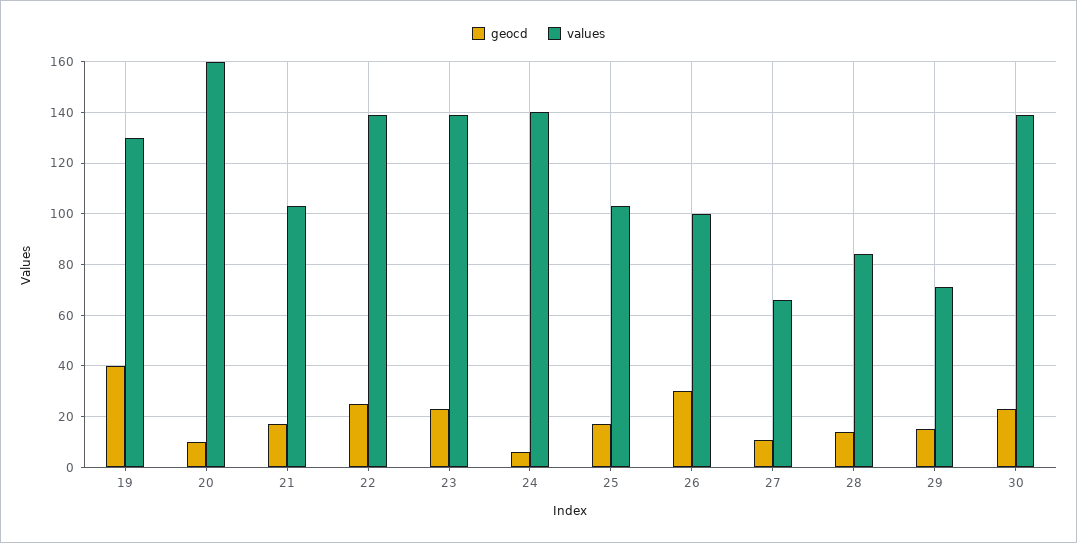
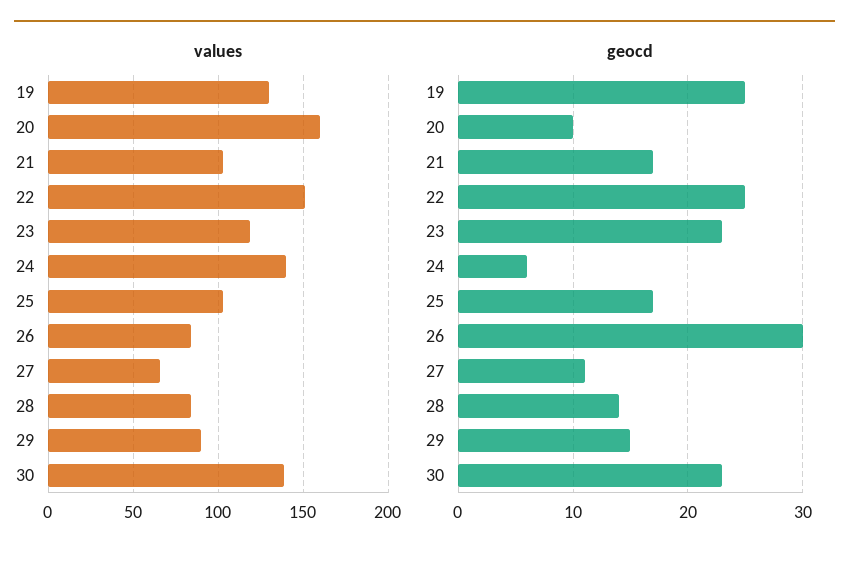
  {
    "geocd": {
-     "19": 40,
+     "19": 25,
      "20": 10,
      "21": 17,
      "22": 25,
      "23": 23,
      "24": 6,
      "25": 17,
      "26": 30,
      "27": 11,
      "28": 14,
      "29": 15,
      "30": 23
    },
    "values": {
      "19": 130,
      "20": 160,
      "21": 105,
-     "22": 140,
+     "22": 150,
-     "23": 140,
+     "23": 120,
      "24": 140,
      "25": 105,
-     "26": 100,
+     "26": 85,
      "27": 65,
      "28": 85,
-     "29": 70,
+     "29": 90,
      "30": 140
    }
  }

